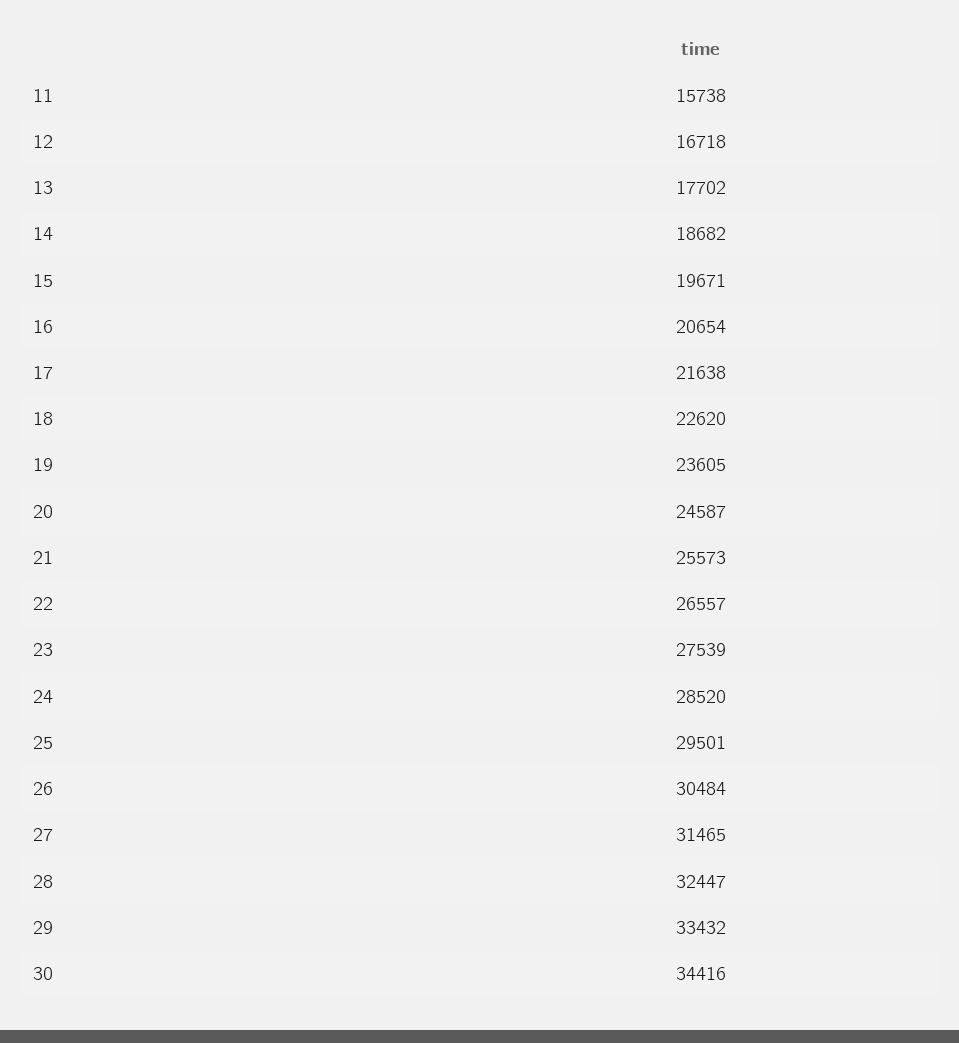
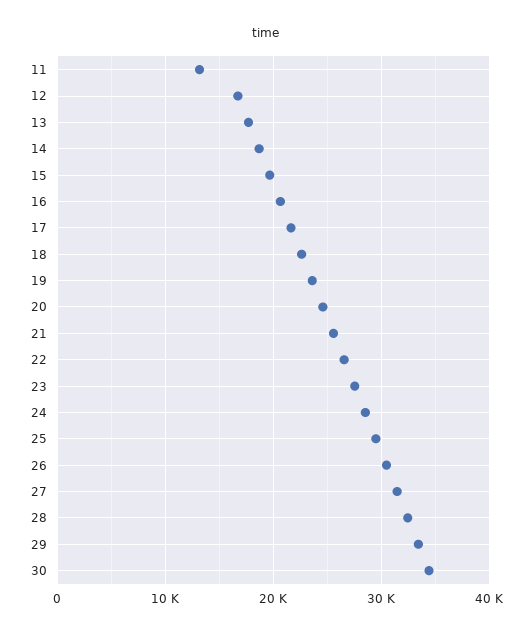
  {
-   "11": 15738,
+   "11": 13000,
    "12": 16718,
    "13": 17702,
    "14": 18682,
    "15": 19671,
    "16": 20654,
    "17": 21638,
    "18": 22620,
    "19": 23605,
    "20": 24587,
    "21": 25573,
    "22": 26557,
    "23": 27539,
    "24": 28520,
    "25": 29501,
    "26": 30484,
    "27": 31465,
    "28": 32447,
    "29": 33432,
    "30": 34416
  }

